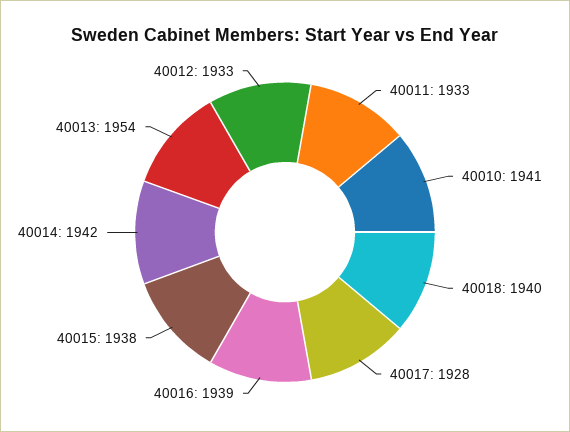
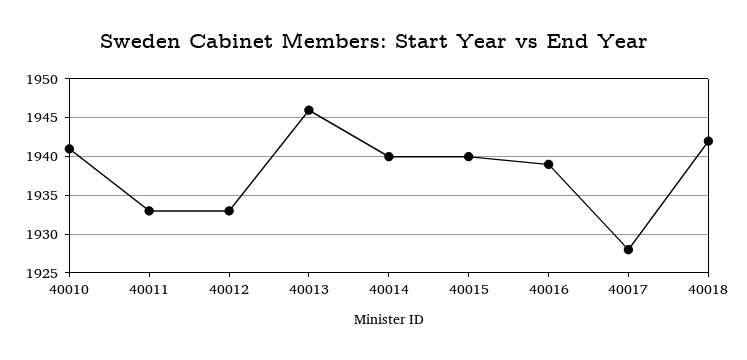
  {
    "40011": 1933,
    "40010": 1941,
-   "40018": 1940,
+   "40018": 1942,
    "40017": 1928,
    "40016": 1939,
-   "40015": 1938,
+   "40015": 1940,
-   "40014": 1942,
+   "40014": 1940,
-   "40013": 1954,
+   "40013": 1946,
    "40012": 1933
  }

